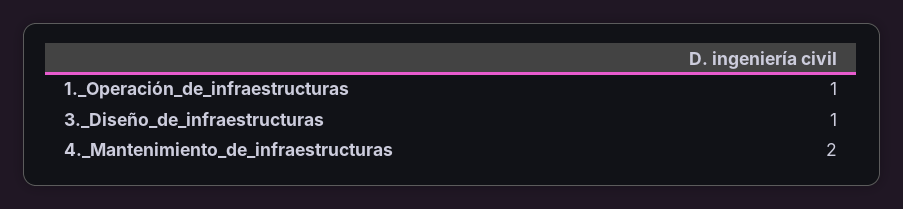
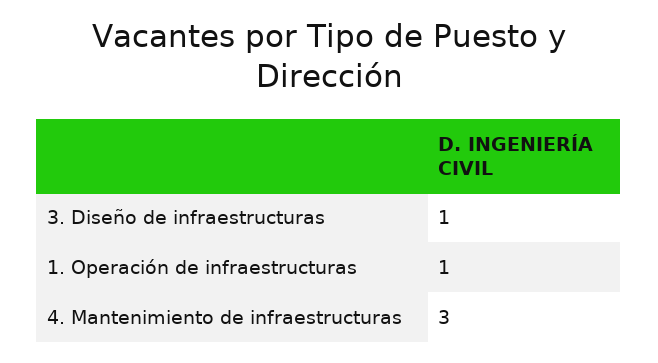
  {
    "1._Operación_de_infraestructuras": 1,
    "3._Diseño_de_infraestructuras": 1,
-   "4._Mantenimiento_de_infraestructuras": 2
+   "4._Mantenimiento_de_infraestructuras": 3
  }

